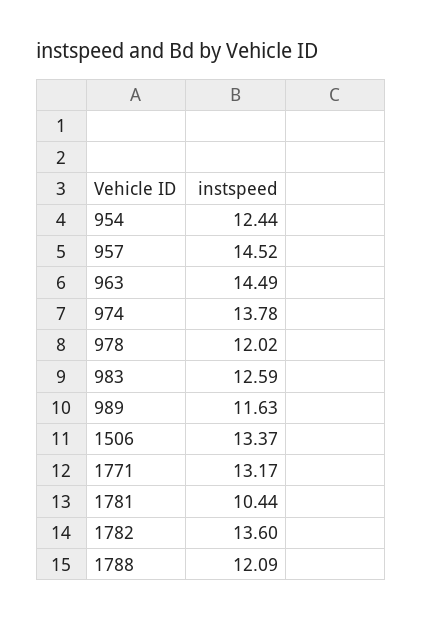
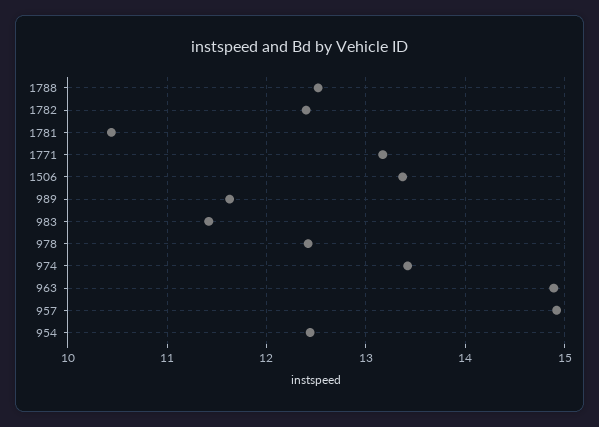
  {
    "954": 12.44,
-   "957": 14.52,
+   "957": 14.9,
-   "963": 14.49,
+   "963": 14.9,
-   "974": 13.78,
+   "974": 13.4,
-   "978": 12.02,
+   "978": 12.4,
-   "983": 12.59,
+   "983": 11.4,
    "989": 11.63,
    "1506": 13.37,
    "1771": 13.17,
    "1781": 10.44,
-   "1782": 13.6,
+   "1782": 12.4,
-   "1788": 12.09
+   "1788": 12.5
  }

